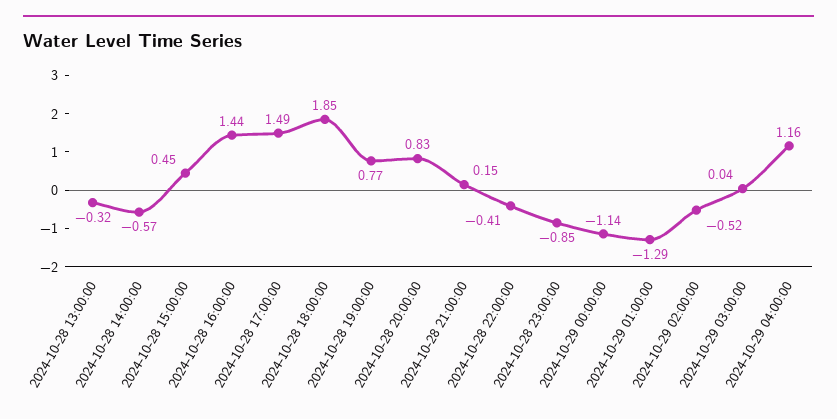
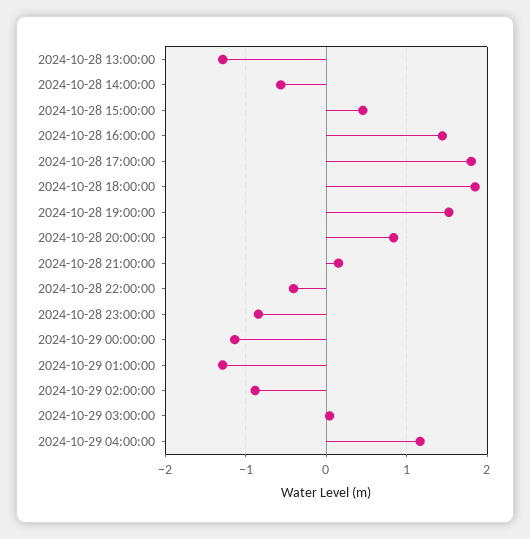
  {
-   "2024-10-28 13:00:00": -0.32,
+   "2024-10-28 13:00:00": -1.3,
    "2024-10-28 14:00:00": -0.57,
    "2024-10-28 15:00:00": 0.45,
    "2024-10-28 16:00:00": 1.44,
-   "2024-10-28 17:00:00": 1.49,
+   "2024-10-28 17:00:00": 1.8,
    "2024-10-28 18:00:00": 1.85,
-   "2024-10-28 19:00:00": 0.77,
+   "2024-10-28 19:00:00": 1.5,
    "2024-10-28 20:00:00": 0.83,
    "2024-10-28 21:00:00": 0.15,
    "2024-10-28 22:00:00": -0.41,
    "2024-10-28 23:00:00": -0.85,
    "2024-10-29 00:00:00": -1.14,
    "2024-10-29 01:00:00": -1.29,
-   "2024-10-29 02:00:00": -0.52,
+   "2024-10-29 02:00:00": -0.9,
    "2024-10-29 03:00:00": 0.04,
    "2024-10-29 04:00:00": 1.16
  }

